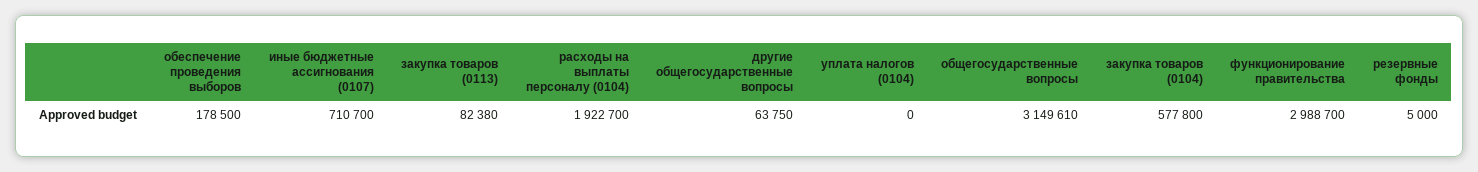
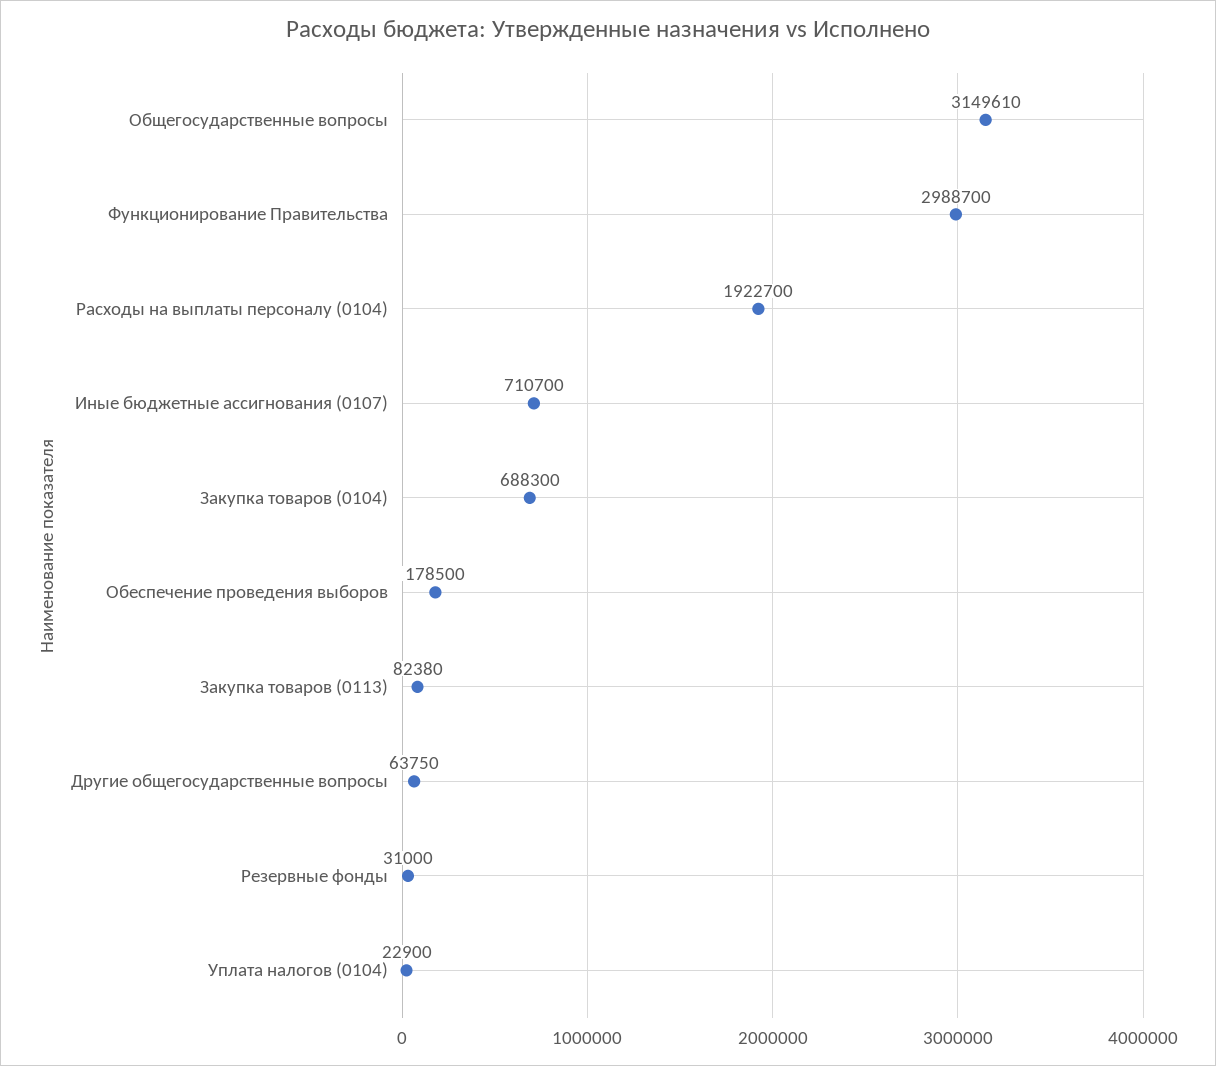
  {
    "обеспечение проведения выборов": 178500,
    "иные бюджетные ассигнования (0107)": 710700,
    "закупка товаров (0113)": 82380,
    "расходы на выплаты персоналу (0104)": 1922700,
    "другие общегосударственные вопросы": 63750,
-   "уплата налогов (0104)": 0,
+   "уплата налогов (0104)": 22900,
    "общегосударственные вопросы": 3149610,
-   "закупка товаров (0104)": 577800,
+   "закупка товаров (0104)": 688300,
    "функционирование правительства": 2988700,
-   "резервные фонды": 5000
+   "резервные фонды": 31000
  }

